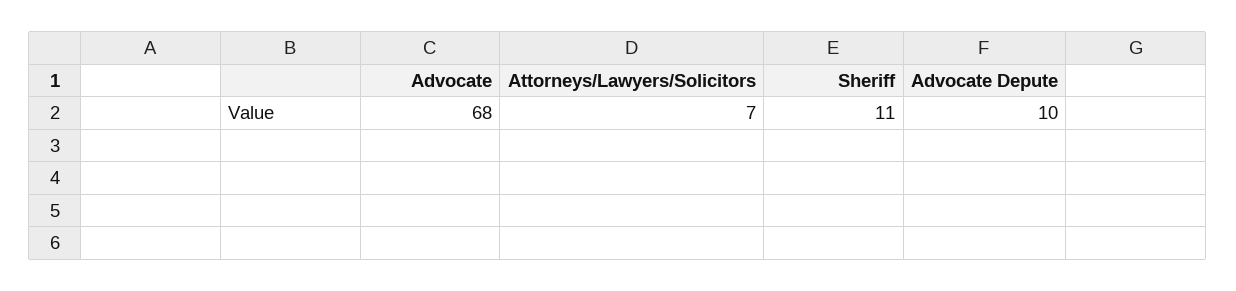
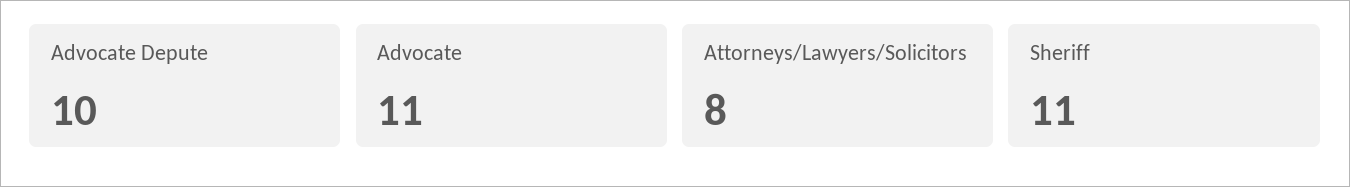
  {
-   "Advocate": 68,
+   "Advocate": 11,
-   "Attorneys/Lawyers/Solicitors": 7,
+   "Attorneys/Lawyers/Solicitors": 8,
    "Sheriff": 11,
    "Advocate Depute": 10
  }

